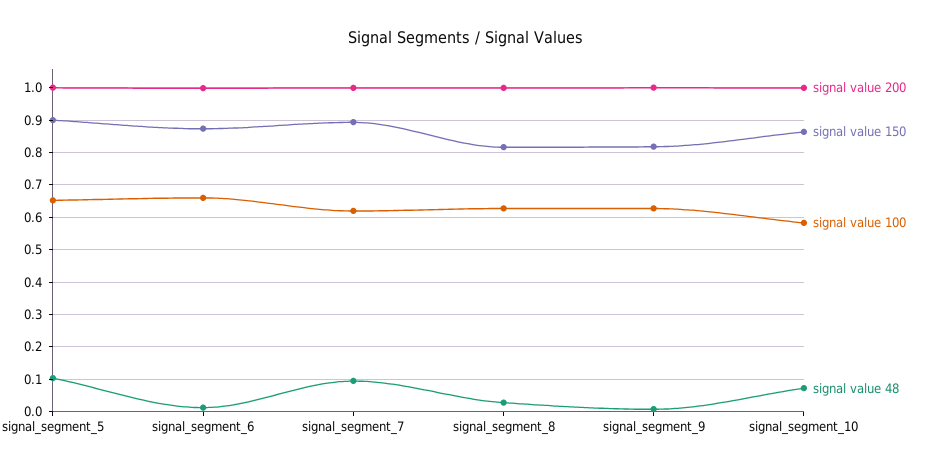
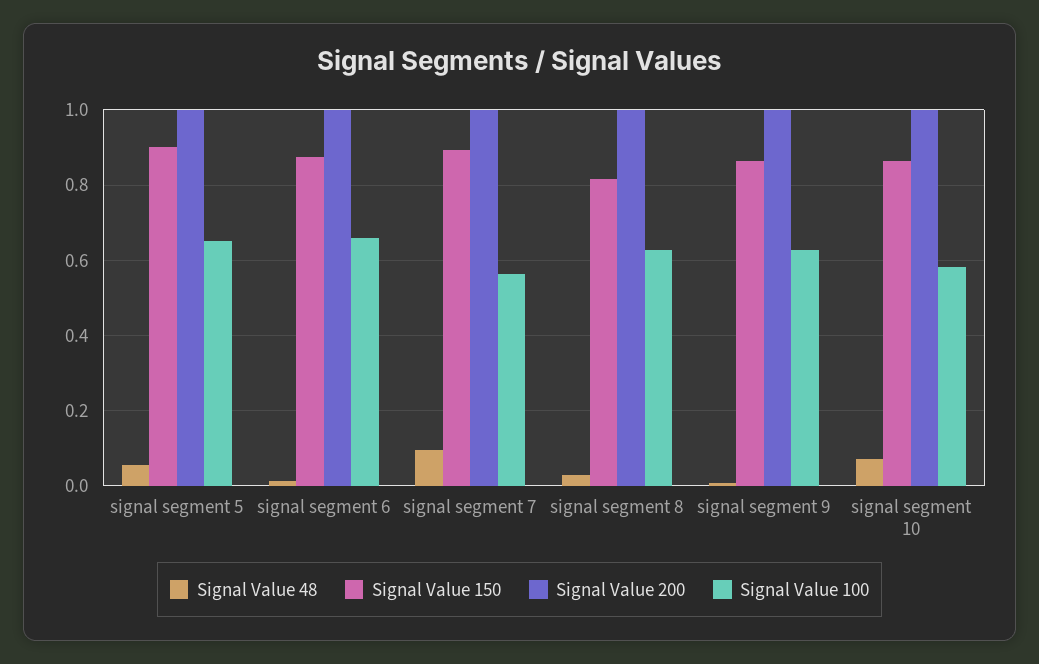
  {
    "signal value 200": {
      "signal_segment_5": 1,
      "signal_segment_6": 1,
      "signal_segment_7": 1,
      "signal_segment_8": 1,
      "signal_segment_9": 1,
      "signal_segment_10": 1
    },
    "signal value 150": {
      "signal_segment_5": 0.9,
      "signal_segment_6": 0.88,
      "signal_segment_7": 0.9,
      "signal_segment_8": 0.82,
-     "signal_segment_9": 0.82,
+     "signal_segment_9": 0.86,
      "signal_segment_10": 0.86
    },
    "signal value 100": {
      "signal_segment_5": 0.66,
      "signal_segment_6": 0.66,
-     "signal_segment_7": 0.62,
+     "signal_segment_7": 0.56,
      "signal_segment_8": 0.62,
      "signal_segment_9": 0.62,
      "signal_segment_10": 0.58
    },
    "signal value 48": {
-     "signal_segment_5": 0.1,
+     "signal_segment_5": 0.06,
      "signal_segment_6": 0.02,
      "signal_segment_7": 0.1,
      "signal_segment_8": 0.02,
      "signal_segment_9": 0,
      "signal_segment_10": 0.08
    }
  }

